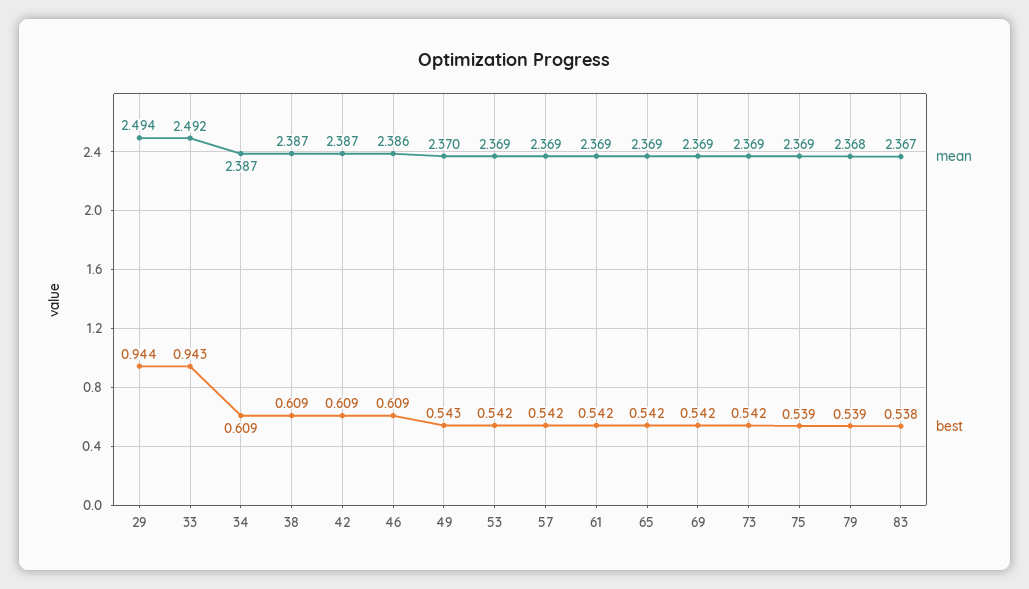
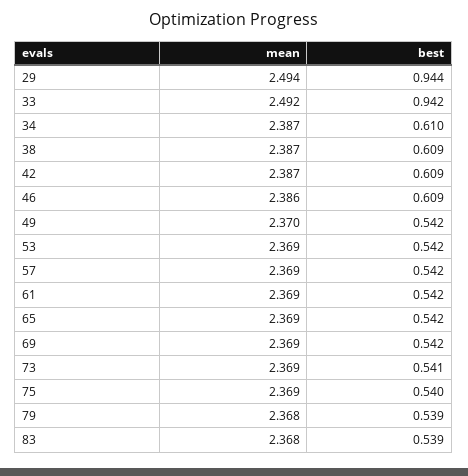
  {
    "mean": {
      "29": 2.494,
      "33": 2.492,
      "34": 2.387,
      "38": 2.387,
      "42": 2.387,
      "46": 2.386,
      "49": 2.37,
      "53": 2.369,
      "57": 2.369,
      "61": 2.369,
      "65": 2.369,
      "69": 2.369,
      "73": 2.369,
      "75": 2.369,
      "79": 2.368,
-     "83": 2.367
+     "83": 2.368
    },
    "best": {
      "29": 0.944,
-     "33": 0.943,
+     "33": 0.942,
-     "34": 0.609,
+     "34": 0.61,
      "38": 0.609,
      "42": 0.609,
      "46": 0.609,
-     "49": 0.543,
+     "49": 0.542,
      "53": 0.542,
      "57": 0.542,
      "61": 0.542,
      "65": 0.542,
      "69": 0.542,
-     "73": 0.542,
+     "73": 0.541,
-     "75": 0.539,
+     "75": 0.54,
      "79": 0.539,
-     "83": 0.538
+     "83": 0.539
    }
  }

